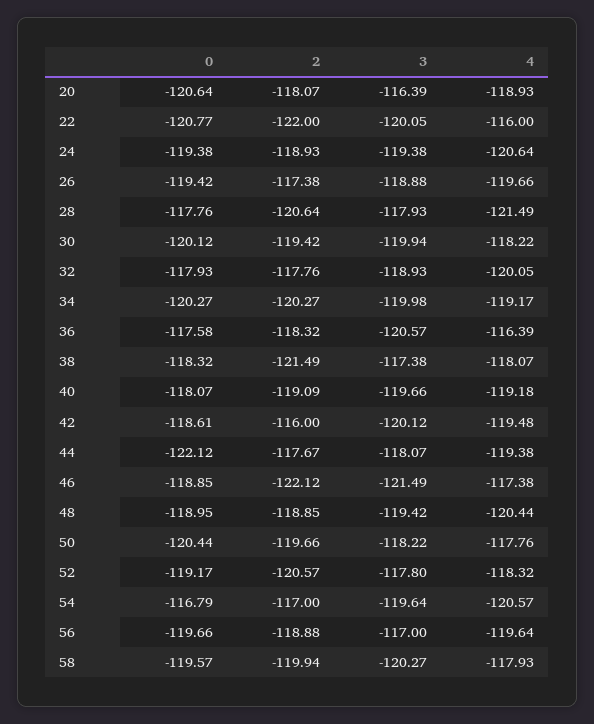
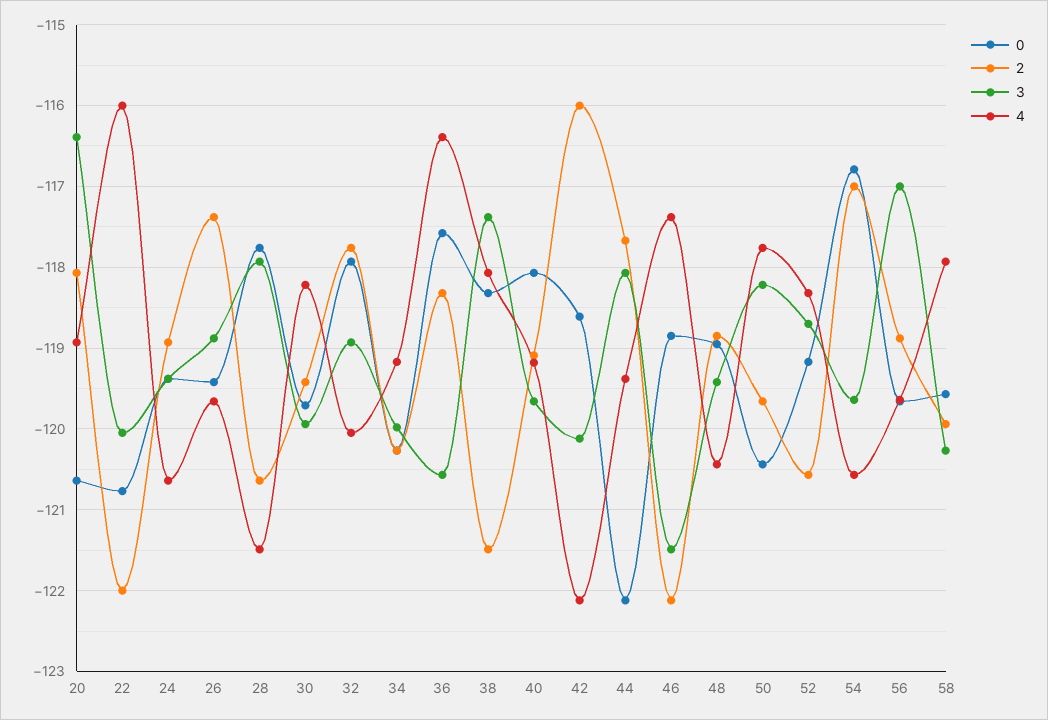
  {
    "0": {
      "20": -120.64,
      "22": -120.77,
      "24": -119.38,
      "26": -119.42,
      "28": -117.76,
-     "30": -120.12,
+     "30": -119.7,
      "32": -117.93,
      "34": -120.27,
      "36": -117.58,
      "38": -118.32,
      "40": -118.07,
      "42": -118.61,
      "44": -122.12,
      "46": -118.85,
      "48": -118.95,
      "50": -120.44,
      "52": -119.17,
      "54": -116.79,
      "56": -119.66,
      "58": -119.57
    },
    "2": {
      "20": -118.07,
      "22": -122,
      "24": -118.93,
      "26": -117.38,
      "28": -120.64,
      "30": -119.42,
      "32": -117.76,
      "34": -120.27,
      "36": -118.32,
      "38": -121.49,
      "40": -119.09,
      "42": -116,
      "44": -117.67,
      "46": -122.12,
      "48": -118.85,
      "50": -119.66,
      "52": -120.57,
      "54": -117,
      "56": -118.88,
      "58": -119.94
    },
    "3": {
      "20": -116.39,
      "22": -120.05,
      "24": -119.38,
      "26": -118.88,
      "28": -117.93,
      "30": -119.94,
      "32": -118.93,
      "34": -119.98,
      "36": -120.57,
      "38": -117.38,
      "40": -119.66,
      "42": -120.12,
      "44": -118.07,
      "46": -121.49,
      "48": -119.42,
      "50": -118.22,
-     "52": -117.8,
+     "52": -118.7,
      "54": -119.64,
      "56": -117,
      "58": -120.27
    },
    "4": {
      "20": -118.93,
      "22": -116,
      "24": -120.64,
      "26": -119.66,
      "28": -121.49,
      "30": -118.22,
      "32": -120.05,
      "34": -119.17,
      "36": -116.39,
      "38": -118.07,
      "40": -119.18,
-     "42": -119.48,
+     "42": -122.1,
      "44": -119.38,
      "46": -117.38,
      "48": -120.44,
      "50": -117.76,
      "52": -118.32,
      "54": -120.57,
      "56": -119.64,
      "58": -117.93
    }
  }

